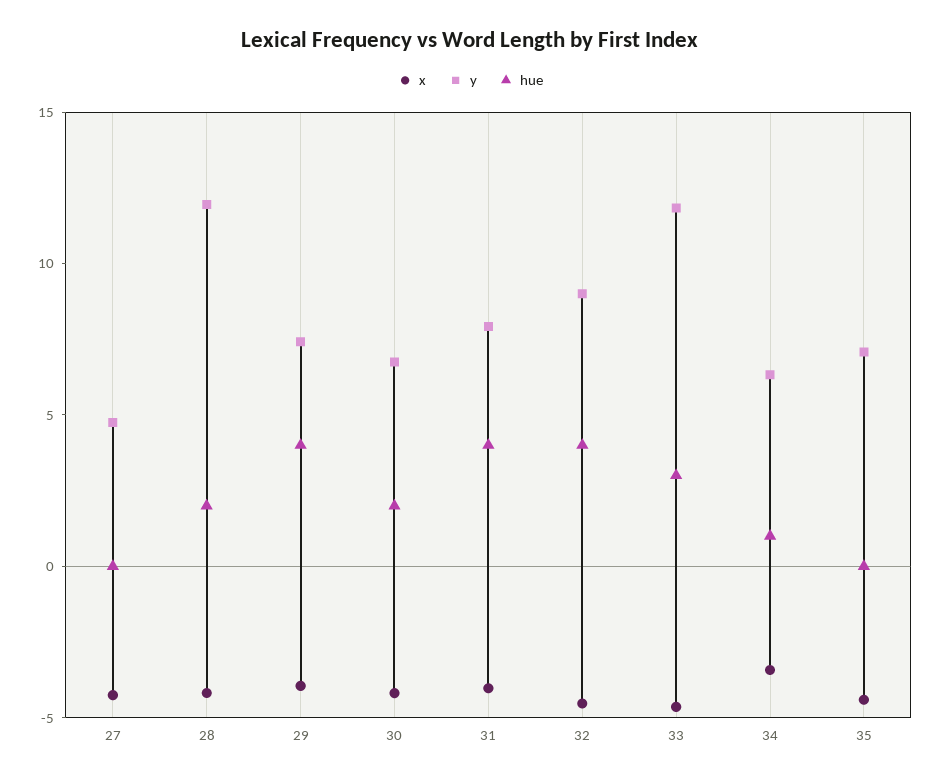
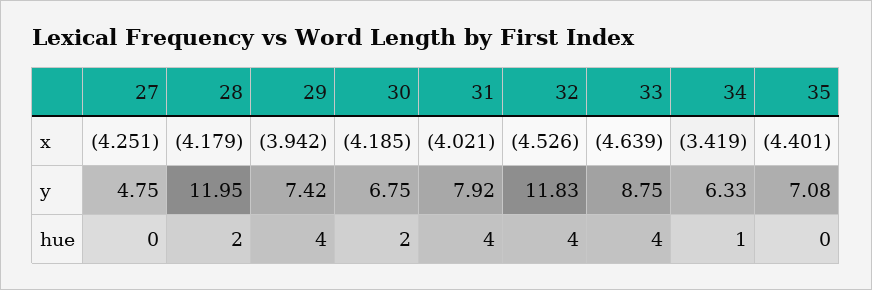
  {
    "x": {
      "27": -4.251,
      "28": -4.179,
      "29": -3.942,
      "30": -4.185,
      "31": -4.021,
      "32": -4.526,
      "33": -4.639,
      "34": -3.419,
      "35": -4.401
    },
    "y": {
      "27": 4.75,
      "28": 11.95,
      "29": 7.42,
      "30": 6.75,
      "31": 7.92,
-     "32": 9,
+     "32": 11.83,
-     "33": 12,
+     "33": 8.75,
      "34": 6.33,
      "35": 7.08
    },
    "hue": {
      "27": 0,
      "28": 2,
      "29": 4,
      "30": 2,
      "31": 4,
      "32": 4,
-     "33": 3,
+     "33": 4,
      "34": 1,
      "35": 0
    }
  }

